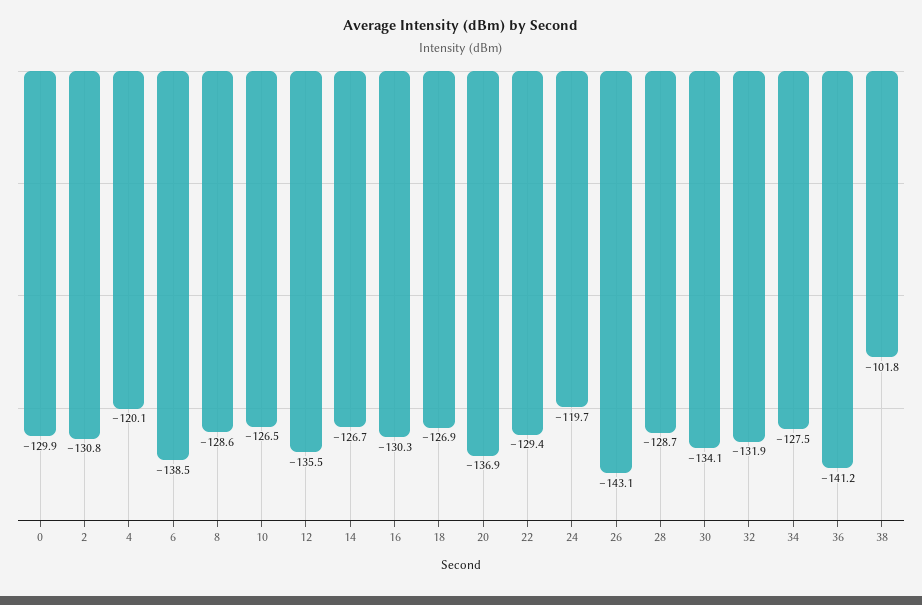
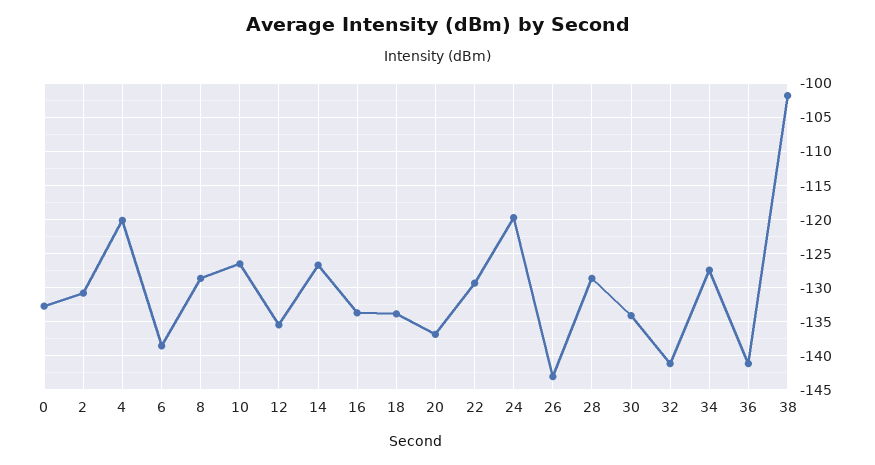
  {
-   "0": -129.9,
+   "0": -133,
    "2": -130.8,
    "4": -120.1,
    "6": -138.5,
    "8": -128.6,
    "10": -126.5,
    "12": -135.5,
    "14": -126.7,
-   "16": -130.3,
+   "16": -134,
-   "18": -126.9,
+   "18": -134,
    "20": -136.9,
    "22": -129.4,
    "24": -119.7,
    "26": -143.1,
    "28": -128.7,
    "30": -134.1,
-   "32": -131.9,
+   "32": -141,
    "34": -127.5,
    "36": -141.2,
    "38": -101.8
  }

